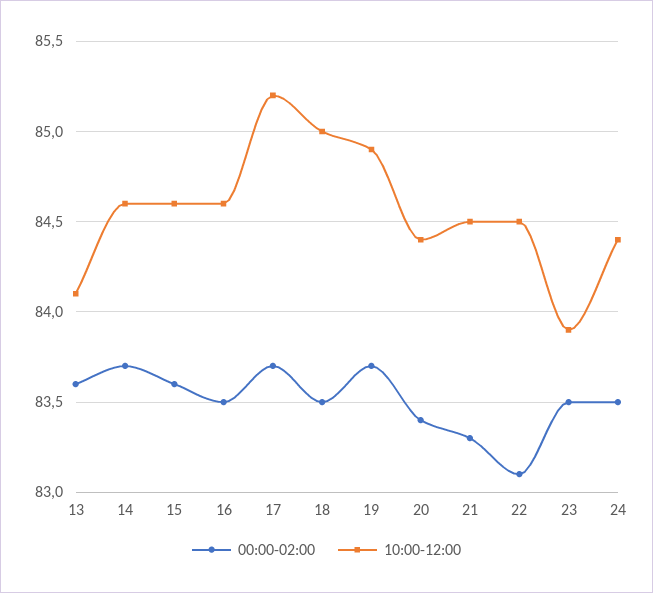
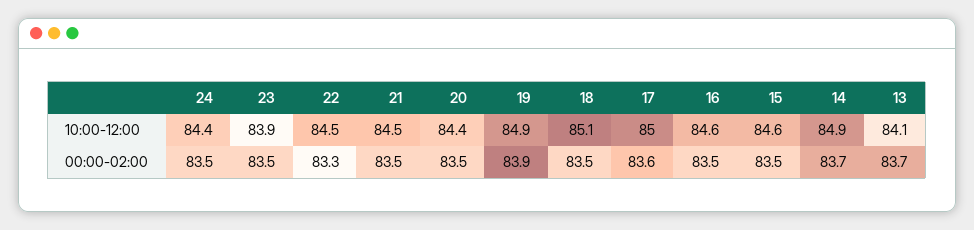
  {
    "00:00-02:00": {
-     "13": 83.6,
+     "13": 83.7,
      "14": 83.7,
-     "15": 83.6,
+     "15": 83.5,
      "16": 83.5,
-     "17": 83.7,
+     "17": 83.6,
      "18": 83.5,
-     "19": 83.7,
+     "19": 83.9,
-     "20": 83.4,
+     "20": 83.5,
-     "21": 83.3,
+     "21": 83.5,
-     "22": 83.1,
+     "22": 83.3,
      "23": 83.5,
      "24": 83.5
    },
    "10:00-12:00": {
      "13": 84.1,
-     "14": 84.6,
+     "14": 84.9,
      "15": 84.6,
      "16": 84.6,
-     "17": 85.2,
+     "17": 85,
-     "18": 85,
+     "18": 85.1,
      "19": 84.9,
      "20": 84.4,
      "21": 84.5,
      "22": 84.5,
      "23": 83.9,
      "24": 84.4
    }
  }

